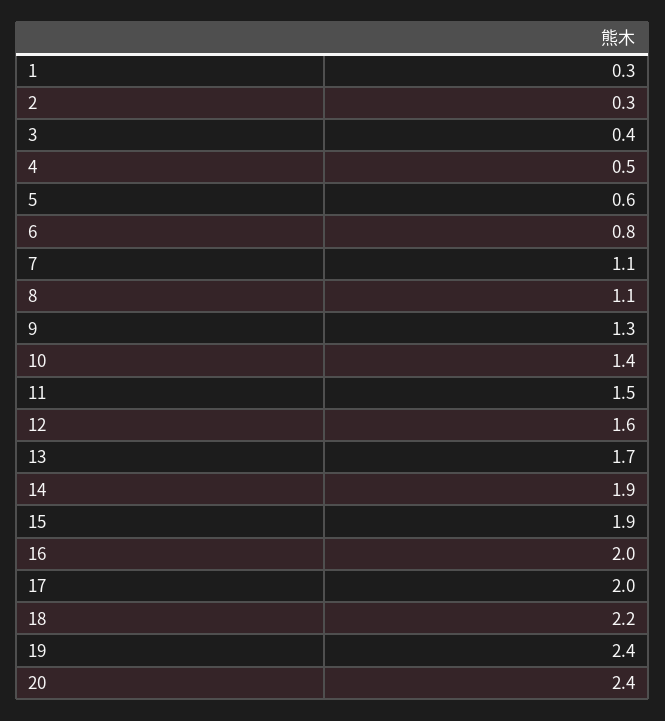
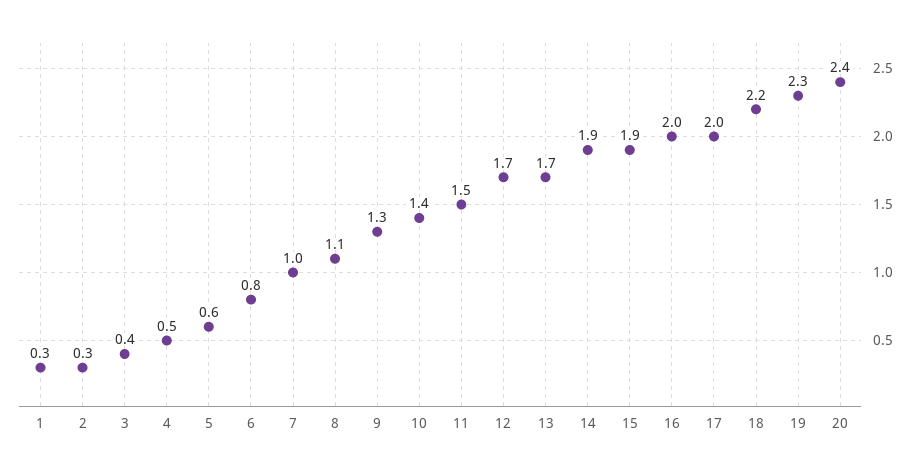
  {
    "1": 0.3,
    "2": 0.3,
    "3": 0.4,
    "4": 0.5,
    "5": 0.6,
    "6": 0.8,
-   "7": 1.1,
+   "7": 1,
    "8": 1.1,
    "9": 1.3,
    "10": 1.4,
    "11": 1.5,
-   "12": 1.6,
+   "12": 1.7,
    "13": 1.7,
    "14": 1.9,
    "15": 1.9,
    "16": 2,
    "17": 2,
    "18": 2.2,
-   "19": 2.4,
+   "19": 2.3,
    "20": 2.4
  }

